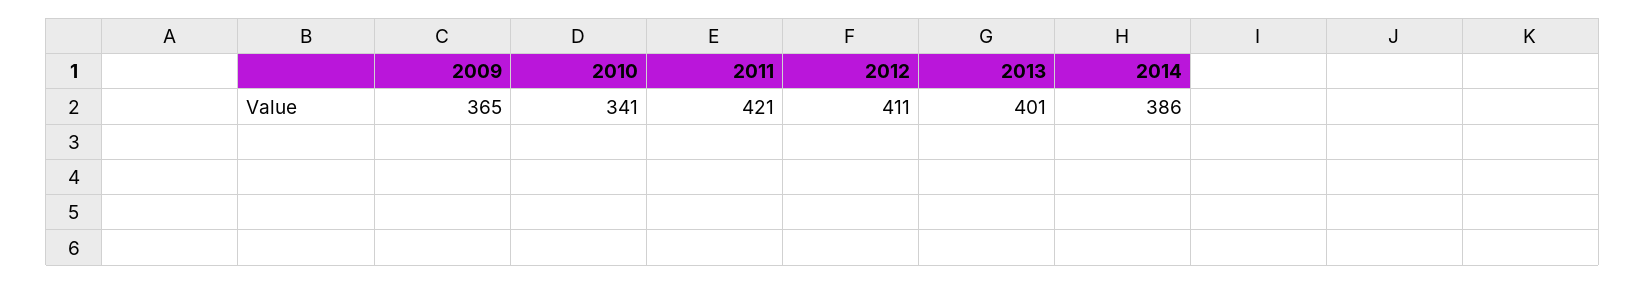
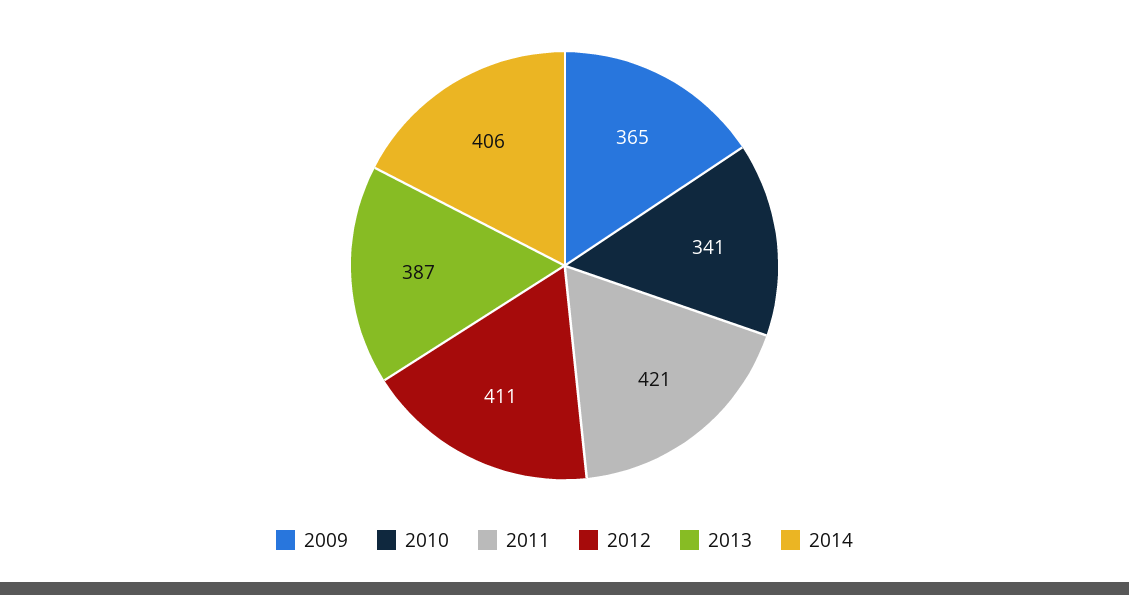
  {
    "2009": 365,
    "2010": 341,
    "2011": 421,
    "2012": 411,
-   "2013": 401,
+   "2013": 387,
-   "2014": 386
+   "2014": 406
  }

